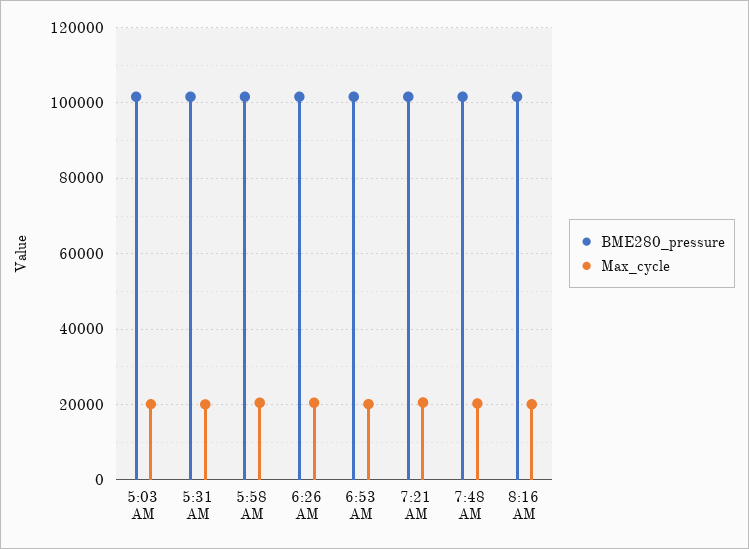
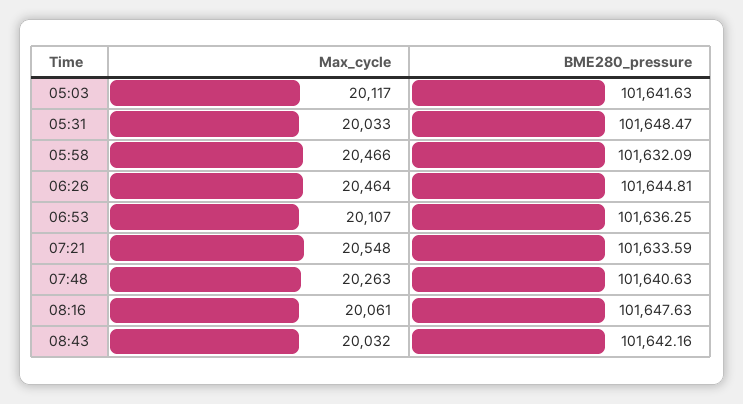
  {
    "BME280_pressure": {
      "5:03 AM": 101641.63,
      "5:31 AM": 101648.47,
      "5:58 AM": 101632.09,
      "6:26 AM": 101644.81,
      "6:53 AM": 101636.25,
      "7:21 AM": 101633.59,
      "7:48 AM": 101640.63,
-     "8:16 AM": 101647.63
+     "8:16 AM": 101647.63,
+     "08:43": 101642.16
    },
    "Max_cycle": {
      "5:03 AM": 20117,
      "5:31 AM": 20033,
      "5:58 AM": 20466,
      "6:26 AM": 20464,
      "6:53 AM": 20107,
      "7:21 AM": 20548,
      "7:48 AM": 20263,
-     "8:16 AM": 20061
+     "8:16 AM": 20061,
+     "08:43": 20032
    }
  }

